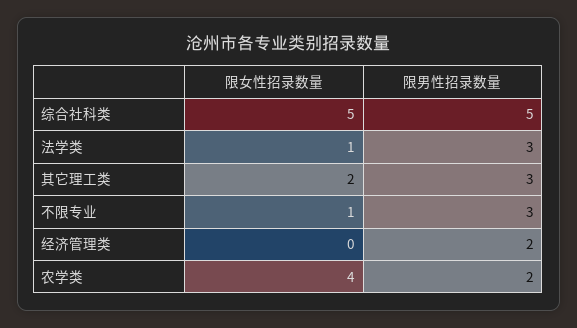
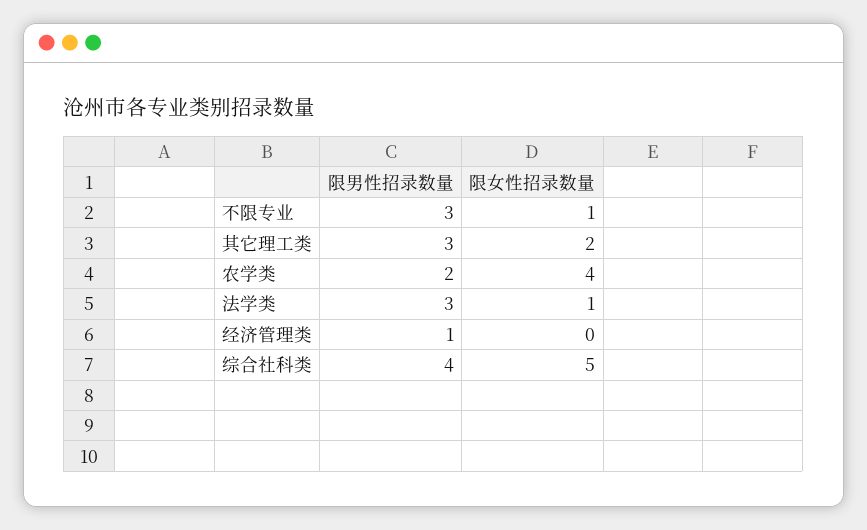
  {
    "限女性招录数量": {
      "综合社科类": 5,
      "法学类": 1,
      "其它理工类": 2,
      "不限专业": 1,
      "经济管理类": 0,
      "农学类": 4
    },
    "限男性招录数量": {
-     "综合社科类": 5,
+     "综合社科类": 4,
      "法学类": 3,
      "其它理工类": 3,
      "不限专业": 3,
-     "经济管理类": 2,
+     "经济管理类": 1,
      "农学类": 2
    }
  }

